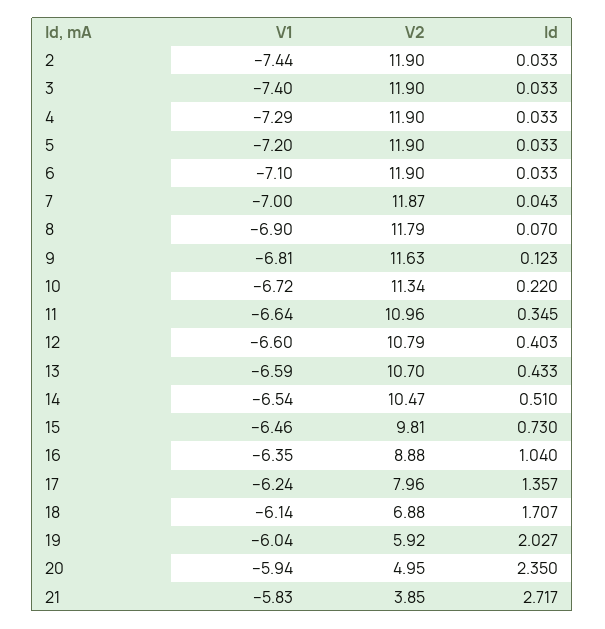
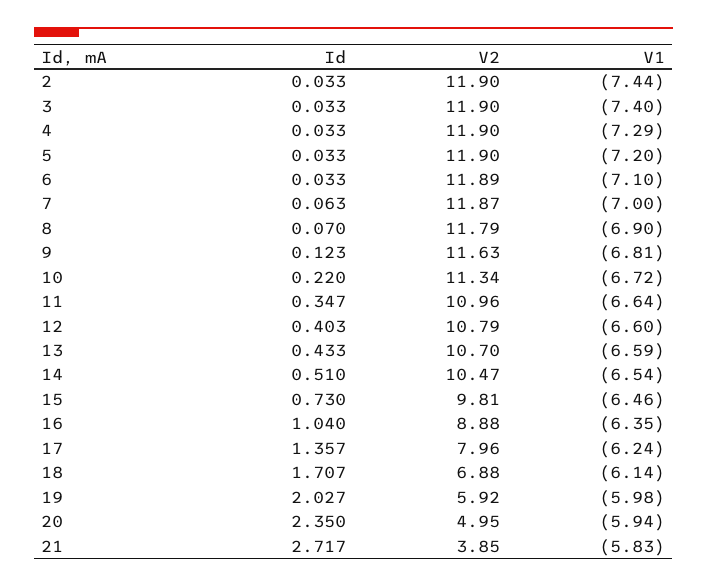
  {
    "V1": {
      "2": -7.44,
      "3": -7.4,
      "4": -7.29,
      "5": -7.2,
      "6": -7.1,
      "7": -7,
      "8": -6.9,
      "9": -6.81,
      "10": -6.72,
      "11": -6.64,
      "12": -6.6,
      "13": -6.59,
      "14": -6.54,
      "15": -6.46,
      "16": -6.35,
      "17": -6.24,
      "18": -6.14,
-     "19": -6.04,
+     "19": -5.98,
      "20": -5.94,
      "21": -5.83
    },
    "V2": {
      "2": 11.9,
      "3": 11.9,
      "4": 11.9,
      "5": 11.9,
-     "6": 11.9,
+     "6": 11.89,
      "7": 11.87,
      "8": 11.79,
      "9": 11.63,
      "10": 11.34,
      "11": 10.96,
      "12": 10.79,
      "13": 10.7,
      "14": 10.47,
      "15": 9.81,
      "16": 8.88,
      "17": 7.96,
      "18": 6.88,
      "19": 5.92,
      "20": 4.95,
      "21": 3.85
    },
    "Id": {
      "2": 0.033,
      "3": 0.033,
      "4": 0.033,
      "5": 0.033,
      "6": 0.033,
-     "7": 0.043,
+     "7": 0.063,
      "8": 0.07,
      "9": 0.123,
      "10": 0.22,
-     "11": 0.345,
+     "11": 0.347,
      "12": 0.403,
      "13": 0.433,
      "14": 0.51,
      "15": 0.73,
      "16": 1.04,
      "17": 1.357,
      "18": 1.707,
      "19": 2.027,
      "20": 2.35,
      "21": 2.717
    }
  }

